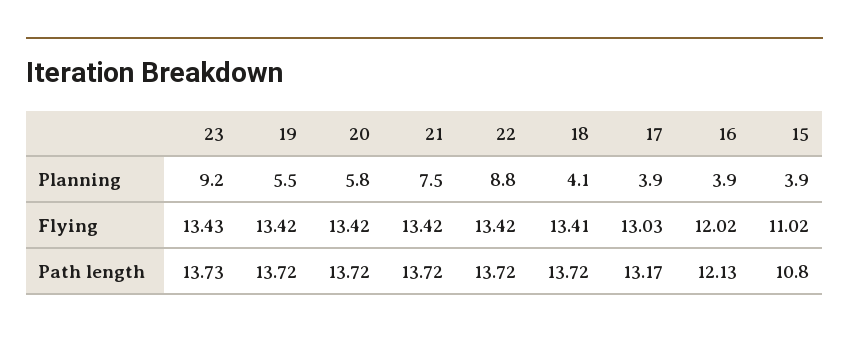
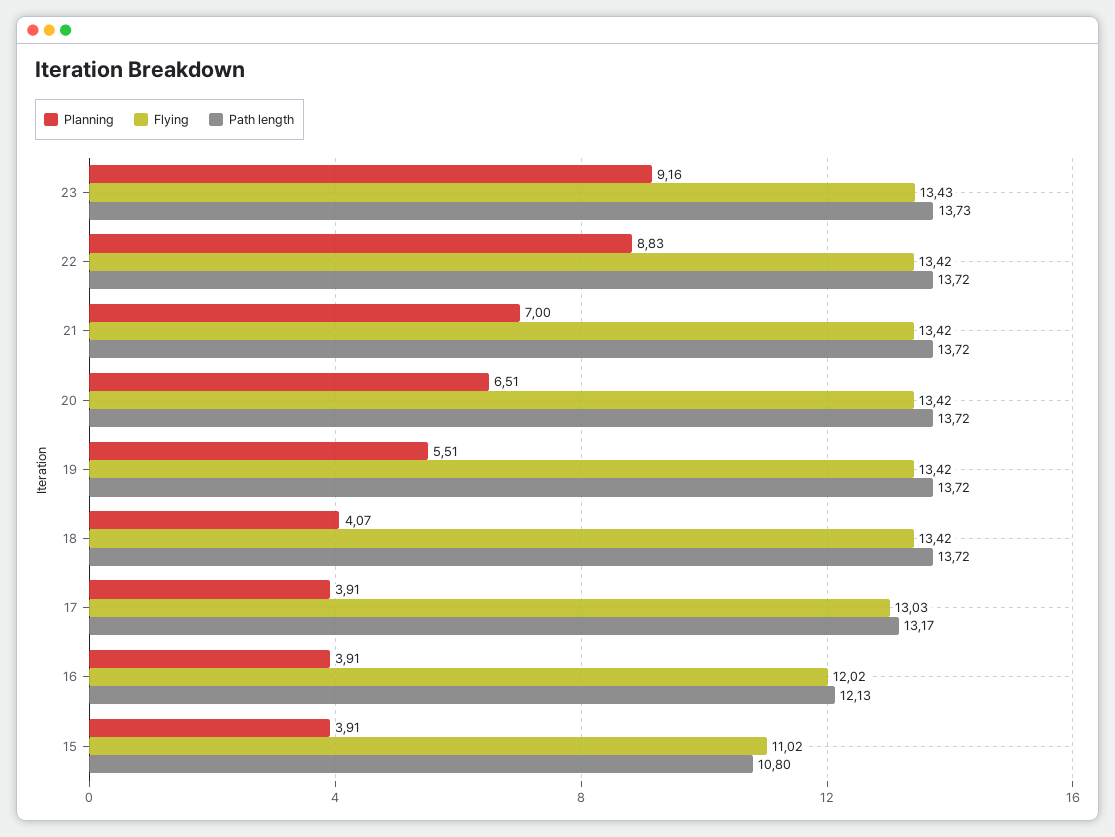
  {
    "Planning": {
      "23": 9.16,
      "19": 5.51,
-     "20": 5.8,
+     "20": 6.51,
-     "21": 7.5,
+     "21": 7,
      "22": 8.83,
      "18": 4.07,
      "17": 3.91,
      "16": 3.91,
      "15": 3.91
    },
    "Flying": {
      "23": 13.43,
      "19": 13.42,
      "20": 13.42,
      "21": 13.42,
      "22": 13.42,
-     "18": 13.41,
+     "18": 13.42,
      "17": 13.03,
      "16": 12.02,
      "15": 11.02
    },
    "Path length": {
      "23": 13.73,
      "19": 13.72,
      "20": 13.72,
      "21": 13.72,
      "22": 13.72,
      "18": 13.72,
      "17": 13.17,
      "16": 12.13,
      "15": 10.8
    }
  }

